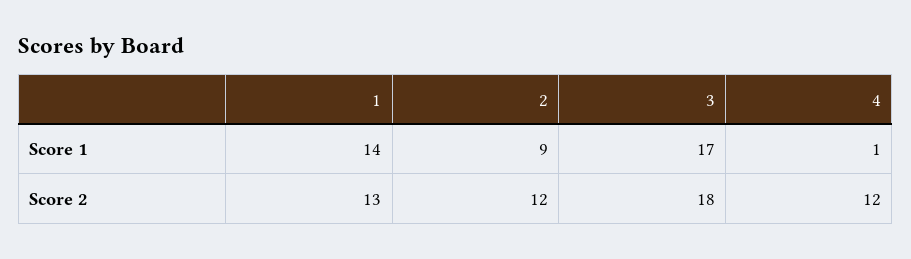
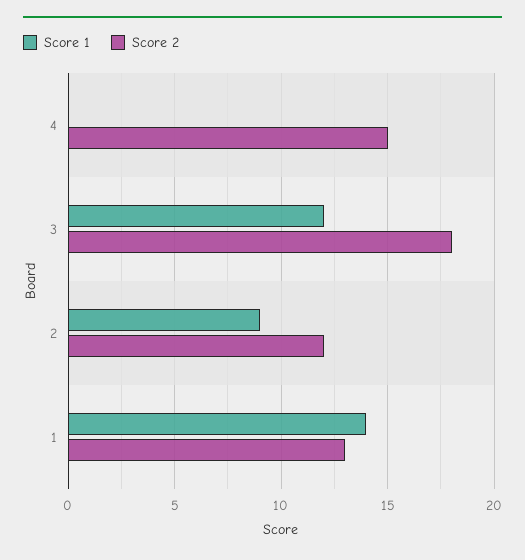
  {
    "Score 1": {
      "1": 14,
      "2": 9,
-     "3": 17,
+     "3": 12,
-     "4": 1
+     "4": 0
    },
    "Score 2": {
      "1": 13,
      "2": 12,
      "3": 18,
-     "4": 12
+     "4": 15
    }
  }

